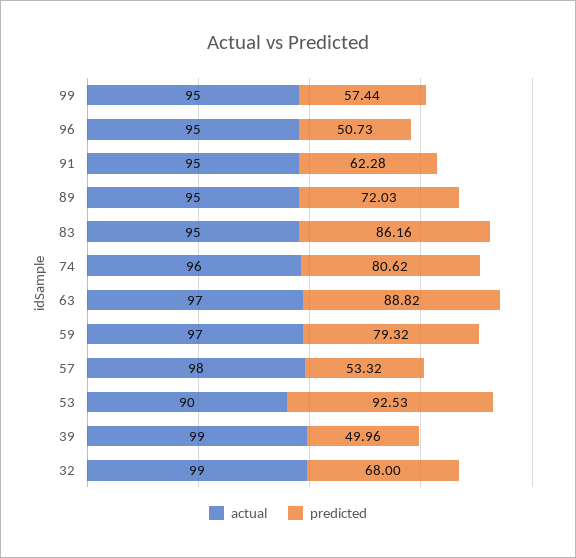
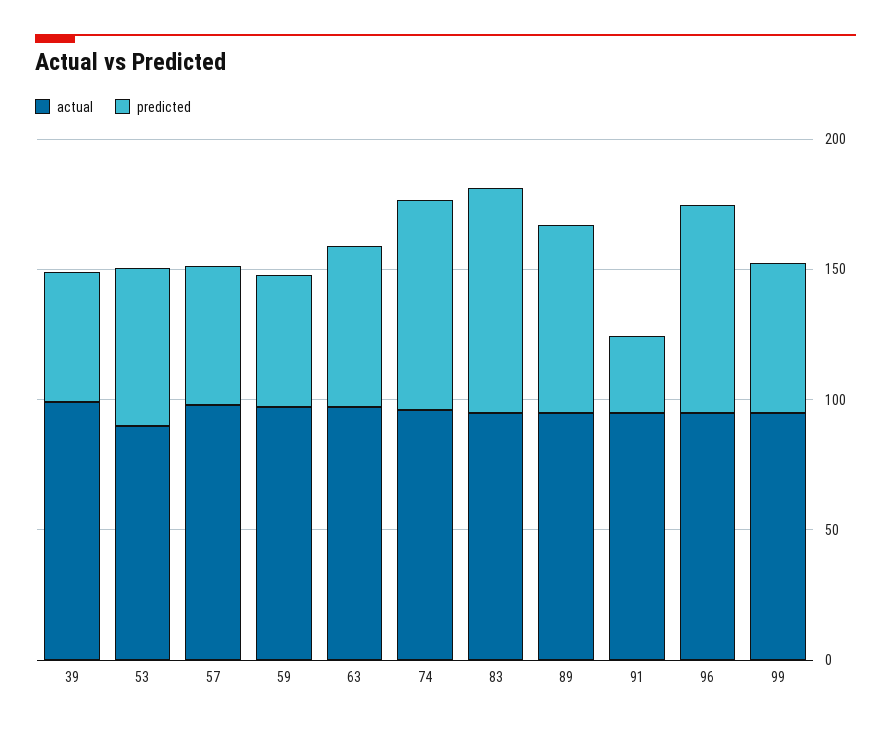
  {
    "actual": {
      "99": 95,
      "96": 95,
      "91": 95,
      "89": 95,
      "83": 95,
      "74": 96,
      "63": 97,
      "59": 97,
      "57": 98,
      "53": 90,
-     "39": 99,
+     "39": 99
-     "32": 99
    },
    "predicted": {
      "99": 57.44,
-     "96": 50.73,
+     "96": 80,
-     "91": 62.28,
+     "91": 30,
      "89": 72.03,
      "83": 86.16,
      "74": 80.62,
-     "63": 88.82,
+     "63": 60,
-     "59": 79.32,
+     "59": 50,
      "57": 53.32,
-     "53": 92.53,
+     "53": 60,
-     "39": 49.96,
+     "39": 49.96
-     "32": 68
    }
  }

